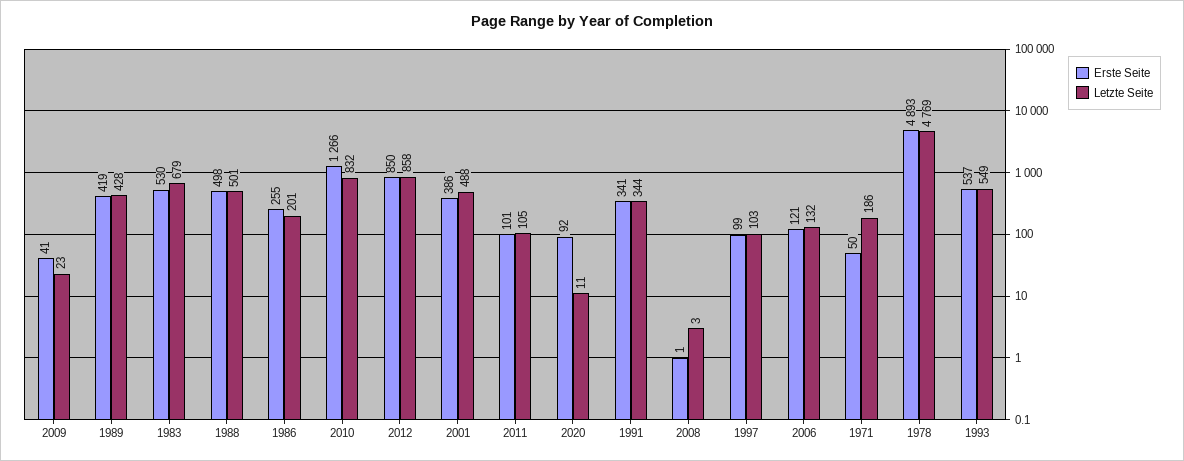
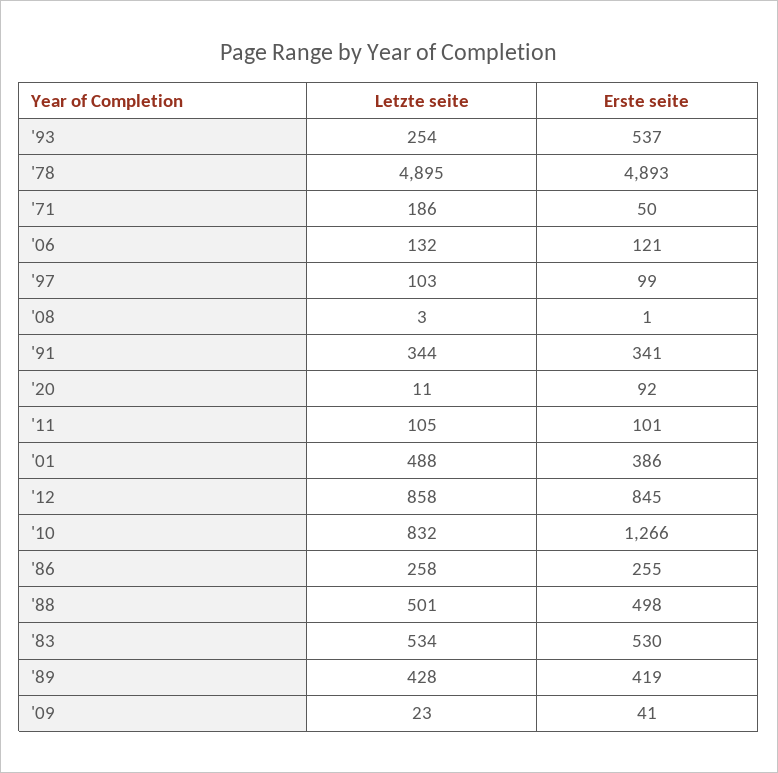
  {
    "Erste Seite": {
      "2009": 41,
      "1989": 419,
      "1983": 530,
      "1988": 498,
      "1986": 255,
      "2010": 1266,
-     "2012": 850,
+     "2012": 845,
      "2001": 386,
      "2011": 101,
      "2020": 92,
      "1991": 341,
      "2008": 1,
      "1997": 99,
      "2006": 121,
      "1971": 50,
      "1978": 4893,
      "1993": 537
    },
    "Letzte Seite": {
      "2009": 23,
      "1989": 428,
-     "1983": 679,
+     "1983": 534,
      "1988": 501,
-     "1986": 201,
+     "1986": 258,
      "2010": 832,
      "2012": 858,
      "2001": 488,
      "2011": 105,
      "2020": 11,
      "1991": 344,
      "2008": 3,
      "1997": 103,
      "2006": 132,
      "1971": 186,
-     "1978": 4769,
+     "1978": 4895,
-     "1993": 549
+     "1993": 254
    }
  }

